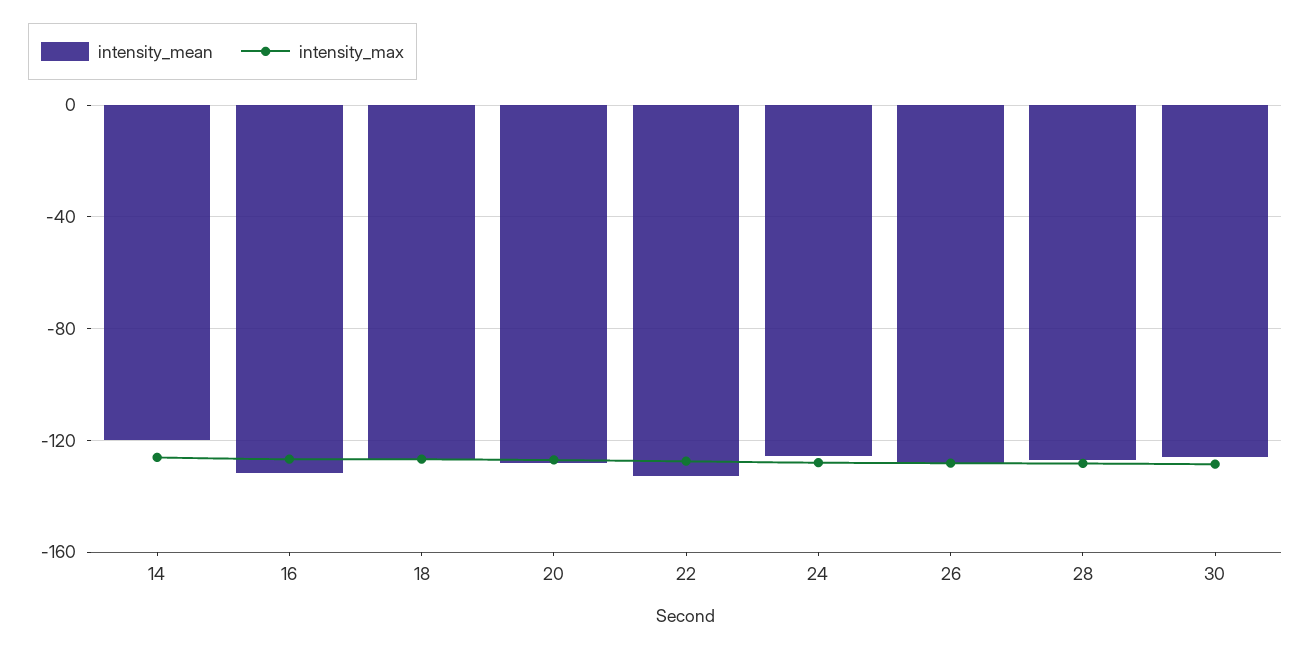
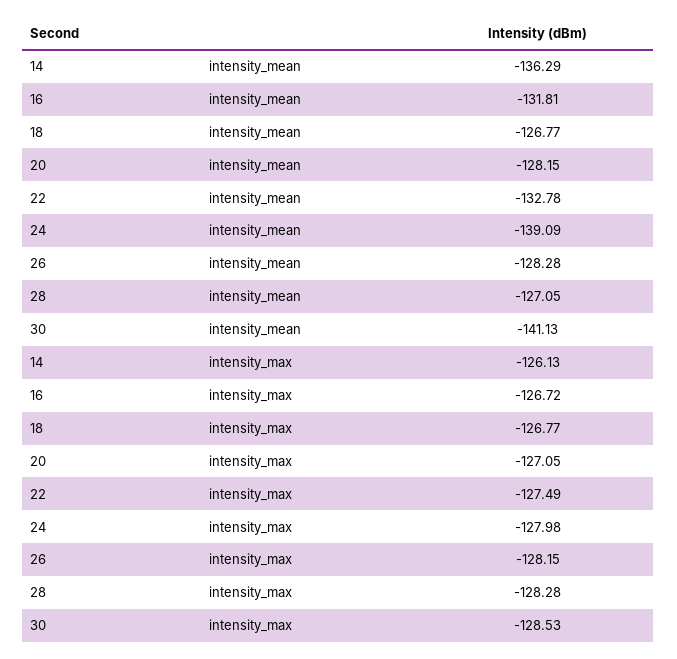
  {
    "intensity_mean": {
-     "14": -120,
+     "14": -136.29,
      "16": -131.81,
      "18": -126.77,
      "20": -128.15,
      "22": -132.78,
-     "24": -125,
+     "24": -139.09,
      "26": -128.28,
      "28": -127.05,
-     "30": -125
+     "30": -141.13
    },
    "intensity_max": {
      "14": -126.13,
      "16": -126.72,
      "18": -126.77,
      "20": -127.05,
      "22": -127.49,
      "24": -127.98,
      "26": -128.15,
      "28": -128.28,
      "30": -128.53
    }
  }

